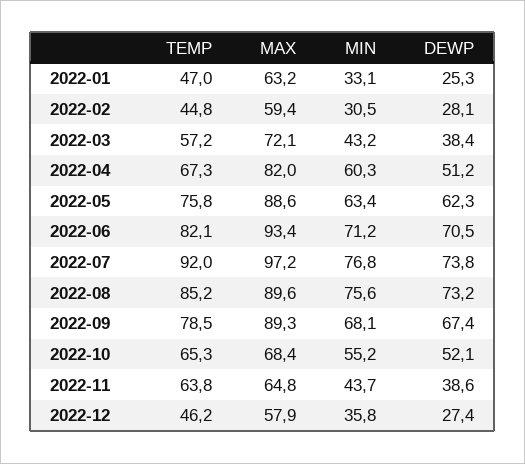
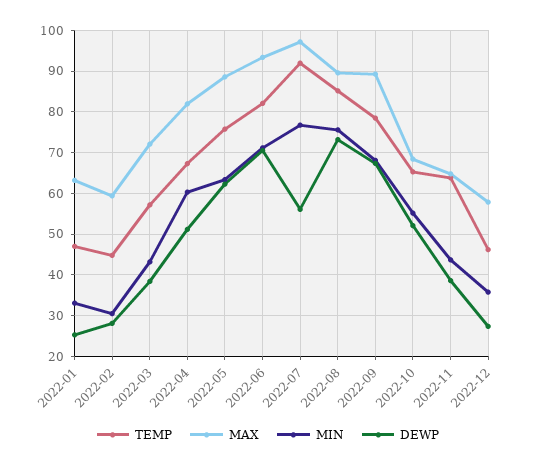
  {
    "TEMP": {
      "2022-01": 47,
      "2022-02": 44.8,
      "2022-03": 57.2,
      "2022-04": 67.3,
      "2022-05": 75.8,
      "2022-06": 82.1,
      "2022-07": 92,
      "2022-08": 85.2,
      "2022-09": 78.5,
      "2022-10": 65.3,
      "2022-11": 63.8,
      "2022-12": 46.2
    },
    "MAX": {
      "2022-01": 63.2,
      "2022-02": 59.4,
      "2022-03": 72.1,
      "2022-04": 82,
      "2022-05": 88.6,
      "2022-06": 93.4,
      "2022-07": 97.2,
      "2022-08": 89.6,
      "2022-09": 89.3,
      "2022-10": 68.4,
      "2022-11": 64.8,
      "2022-12": 57.9
    },
    "MIN": {
      "2022-01": 33.1,
      "2022-02": 30.5,
      "2022-03": 43.2,
      "2022-04": 60.3,
      "2022-05": 63.4,
      "2022-06": 71.2,
      "2022-07": 76.8,
      "2022-08": 75.6,
      "2022-09": 68.1,
      "2022-10": 55.2,
      "2022-11": 43.7,
      "2022-12": 35.8
    },
    "DEWP": {
      "2022-01": 25.3,
      "2022-02": 28.1,
      "2022-03": 38.4,
      "2022-04": 51.2,
      "2022-05": 62.3,
      "2022-06": 70.5,
-     "2022-07": 73.8,
+     "2022-07": 56,
      "2022-08": 73.2,
      "2022-09": 67.4,
      "2022-10": 52.1,
      "2022-11": 38.6,
      "2022-12": 27.4
    }
  }

